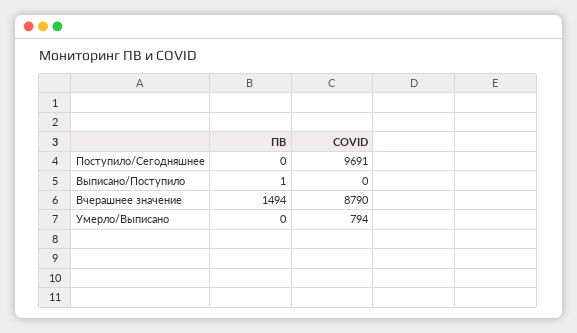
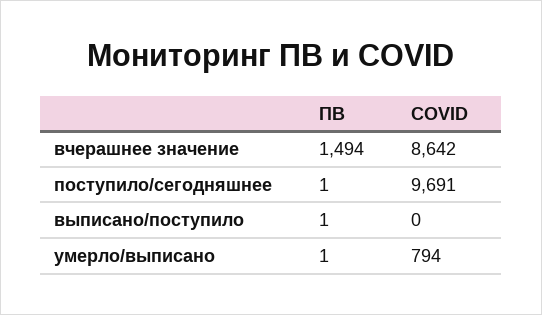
  {
    "ПВ": {
-     "Поступило/Сегодняшнее": 0,
+     "Поступило/Сегодняшнее": 1,
      "Выписано/Поступило": 1,
      "Вчерашнее значение": 1494,
-     "Умерло/Выписано": 0
+     "Умерло/Выписано": 1
    },
    "COVID": {
      "Поступило/Сегодняшнее": 9691,
      "Выписано/Поступило": 0,
-     "Вчерашнее значение": 8790,
+     "Вчерашнее значение": 8642,
      "Умерло/Выписано": 794
    }
  }

